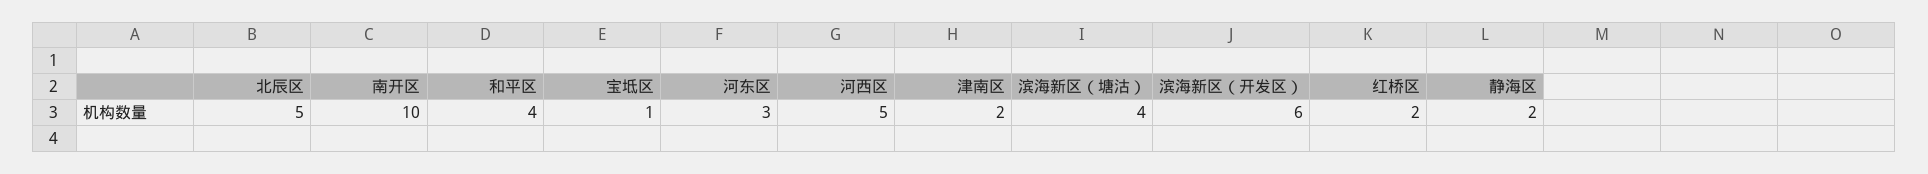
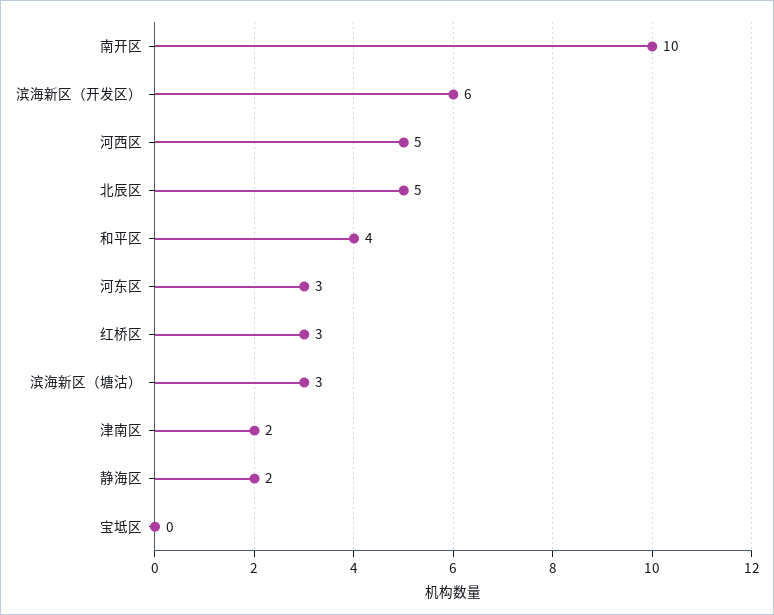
  {
    "北辰区": 5,
    "南开区": 10,
    "和平区": 4,
-   "宝坻区": 1,
+   "宝坻区": 0,
    "河东区": 3,
    "河西区": 5,
    "津南区": 2,
-   "滨海新区（塘沽）": 4,
+   "滨海新区（塘沽）": 3,
    "滨海新区（开发区）": 6,
-   "红桥区": 2,
+   "红桥区": 3,
    "静海区": 2
  }

